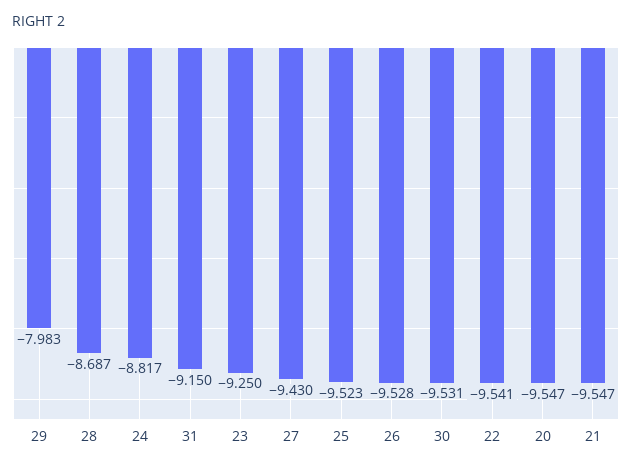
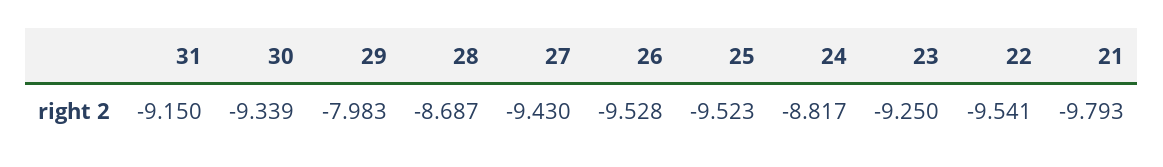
  {
    "29": -7.983,
    "28": -8.687,
    "24": -8.817,
    "31": -9.15,
    "23": -9.25,
    "27": -9.43,
    "25": -9.523,
    "26": -9.528,
-   "30": -9.531,
+   "30": -9.339,
    "22": -9.541,
-   "20": -9.547,
-   "21": -9.547
+   "21": -9.793
  }

